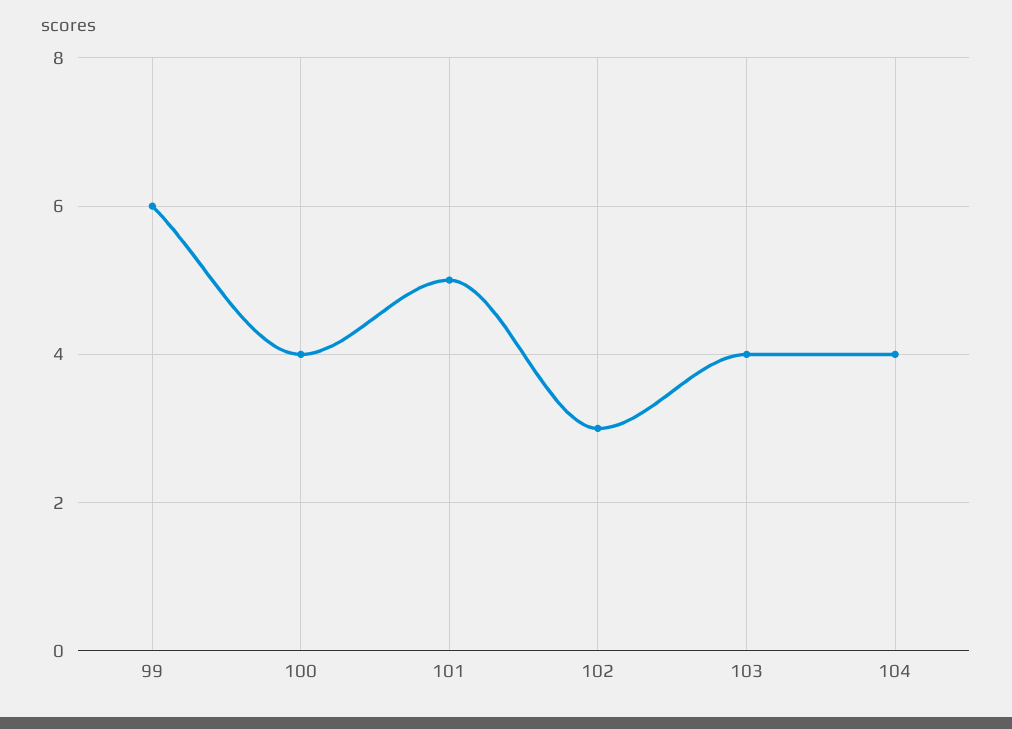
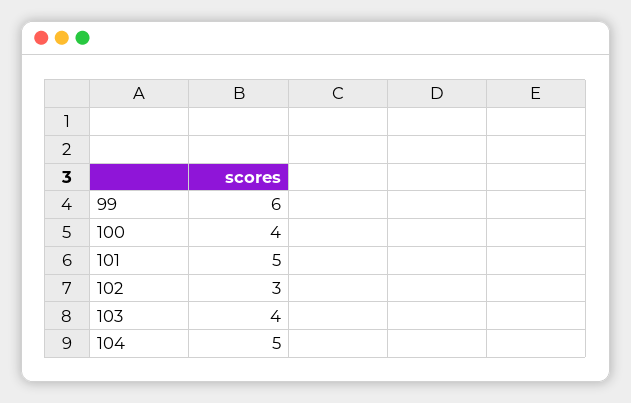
  {
    "99": 6,
    "100": 4,
    "101": 5,
    "102": 3,
    "103": 4,
-   "104": 4
+   "104": 5
  }

